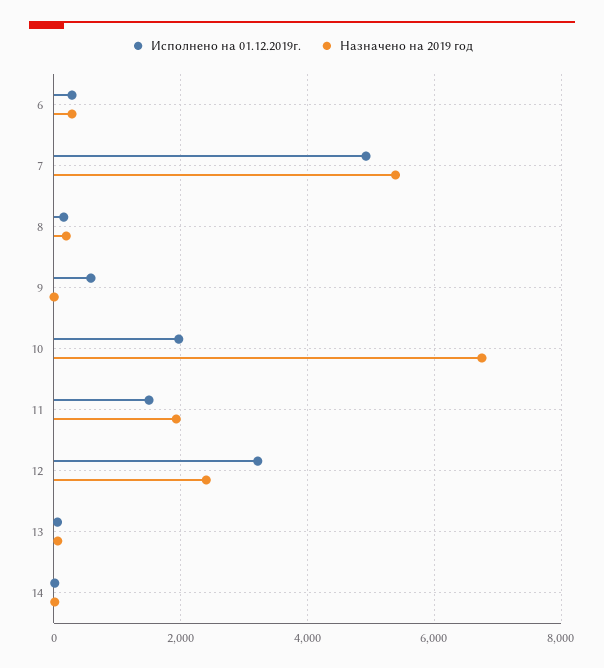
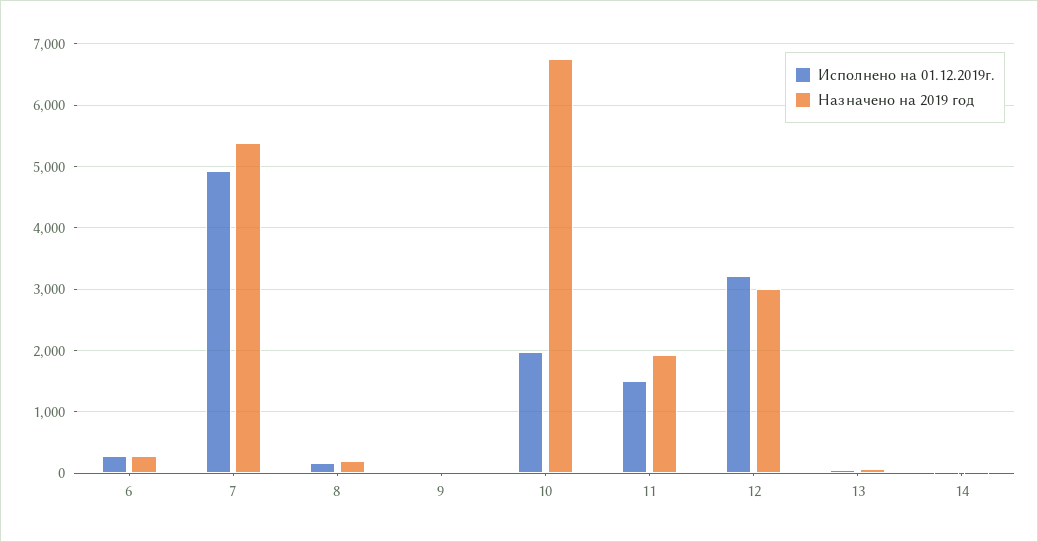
  {
    "Исполнено на 01.12.2019г.": {
      "6": 300,
      "7": 4900,
      "8": 200,
-     "9": 600,
+     "9": 0,
      "10": 2000,
      "11": 1500,
      "12": 3200,
      "13": 100,
      "14": 0
    },
    "Назначено на 2019 год": {
      "6": 300,
      "7": 5400,
      "8": 200,
      "9": 0,
      "10": 6700,
      "11": 1900,
-     "12": 2400,
+     "12": 3000,
      "13": 100,
      "14": 0
    }
  }

